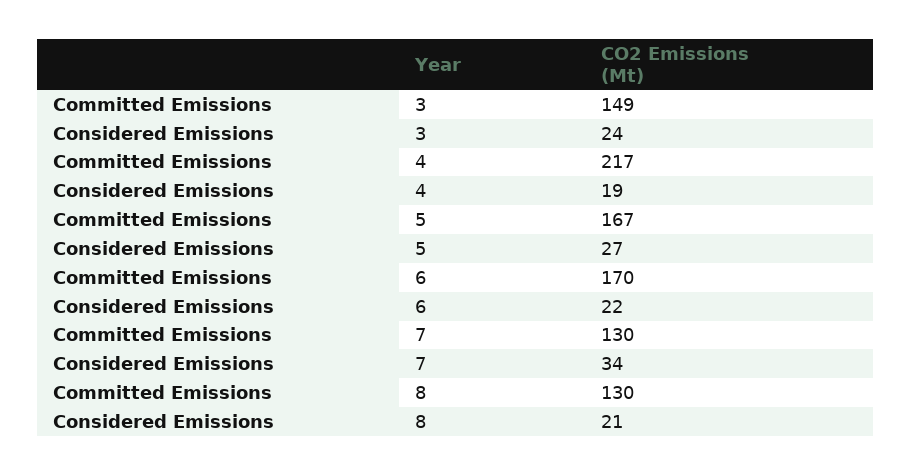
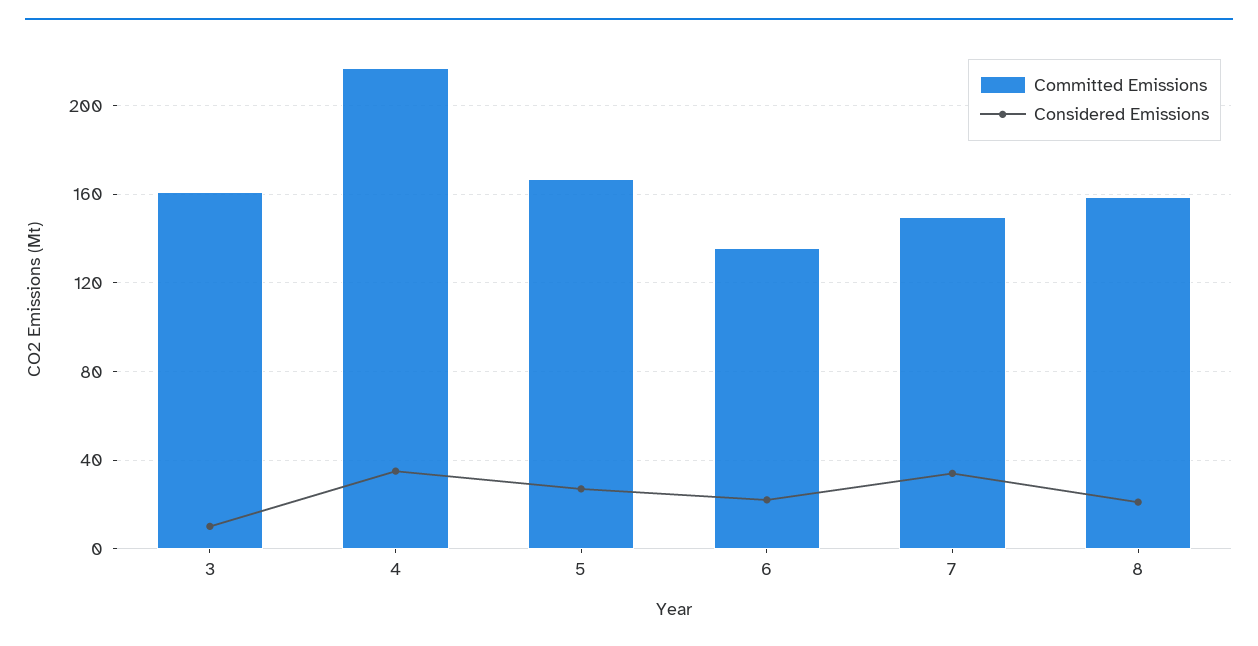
  {
    "Committed Emissions": {
-     "3": 149,
+     "3": 160,
      "4": 217,
      "5": 167,
-     "6": 170,
+     "6": 135,
-     "7": 130,
+     "7": 150,
-     "8": 130
+     "8": 160
    },
    "Considered Emissions": {
-     "3": 24,
+     "3": 10,
-     "4": 19,
+     "4": 35,
      "5": 27,
      "6": 22,
      "7": 34,
      "8": 21
    }
  }

